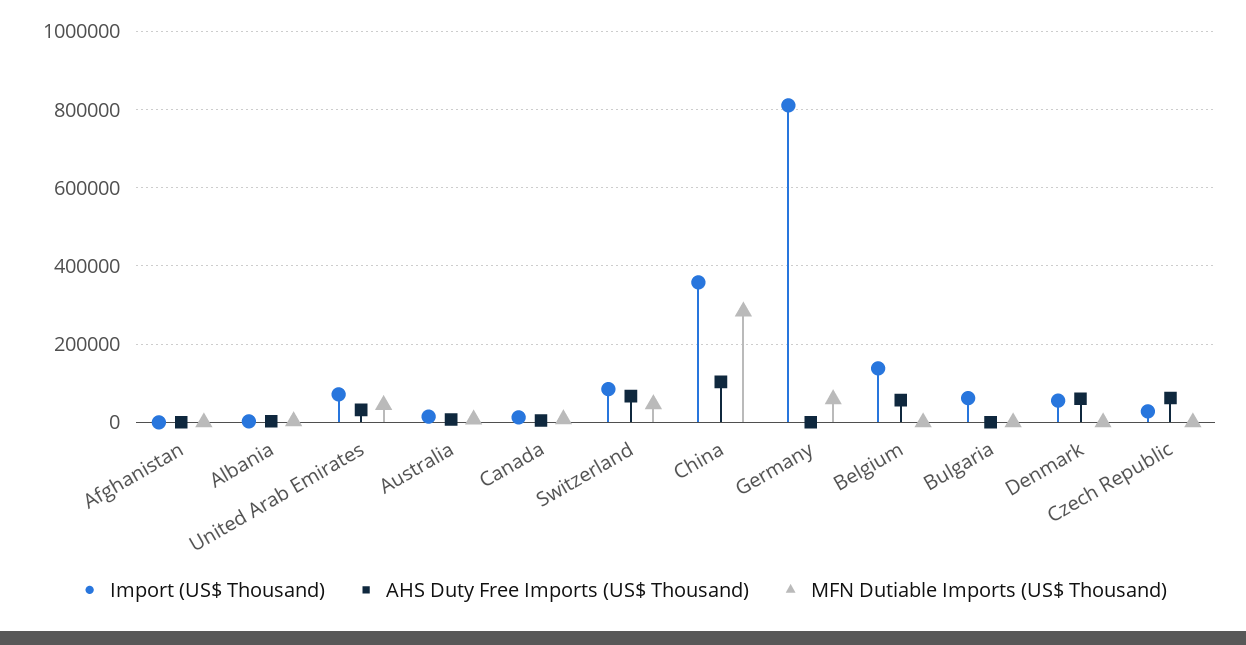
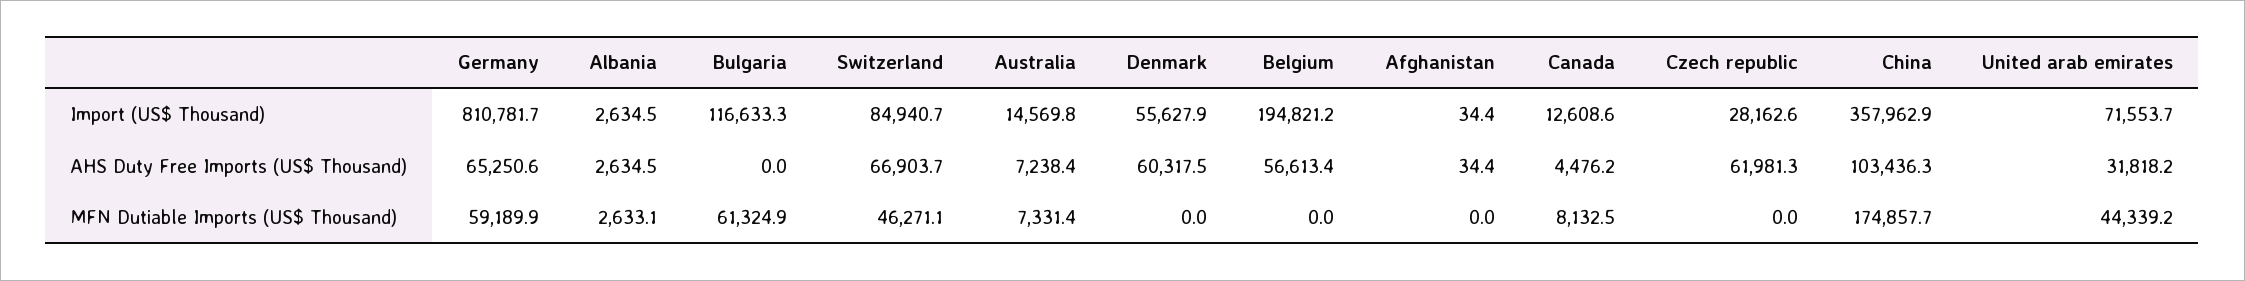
  {
    "Import (US$ Thousand)": {
      "Afghanistan": 34.4,
      "Albania": 2634.5,
      "United Arab Emirates": 71553.7,
      "Australia": 14569.8,
      "Canada": 12608.6,
      "Switzerland": 84940.7,
      "China": 357962.9,
      "Germany": 810781.7,
-     "Belgium": 140000,
+     "Belgium": 194821.2,
-     "Bulgaria": 60000,
+     "Bulgaria": 116633.3,
      "Denmark": 55627.9,
      "Czech Republic": 28162.6
    },
    "AHS Duty Free Imports (US$ Thousand)": {
      "Afghanistan": 34.4,
      "Albania": 2634.5,
      "United Arab Emirates": 31818.2,
      "Australia": 7238.4,
      "Canada": 4476.2,
      "Switzerland": 66903.7,
      "China": 103436.3,
-     "Germany": 0,
+     "Germany": 65250.6,
      "Belgium": 56613.4,
      "Bulgaria": 0,
      "Denmark": 60317.5,
      "Czech Republic": 61981.3
    },
    "MFN Dutiable Imports (US$ Thousand)": {
      "Afghanistan": 0,
      "Albania": 2633.1,
      "United Arab Emirates": 44339.2,
      "Australia": 7331.4,
      "Canada": 8132.5,
      "Switzerland": 46271.1,
-     "China": 280000,
+     "China": 174857.7,
      "Germany": 59189.9,
      "Belgium": 0,
-     "Bulgaria": 0,
+     "Bulgaria": 61324.9,
      "Denmark": 0,
      "Czech Republic": 0
    }
  }

